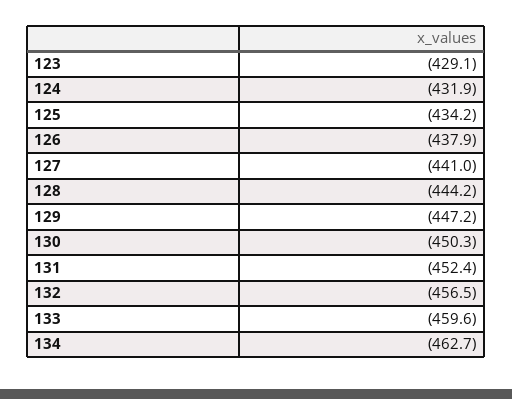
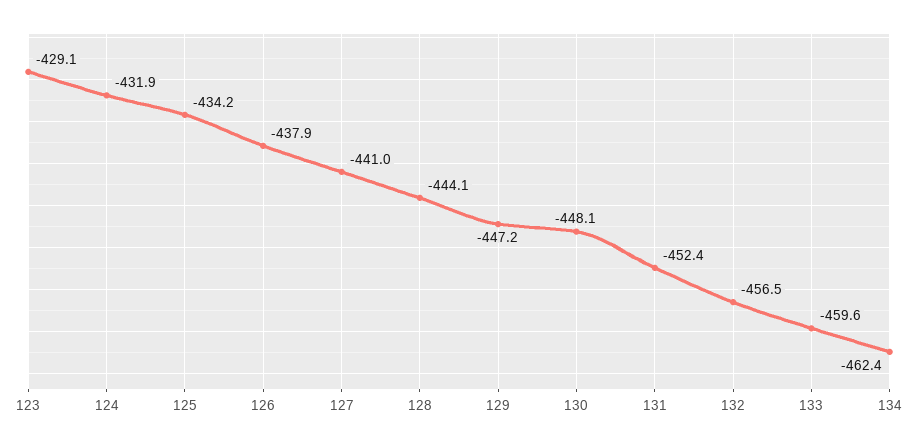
  {
    "123": -429.1,
    "124": -431.9,
    "125": -434.2,
    "126": -437.9,
    "127": -441,
-   "128": -444.2,
+   "128": -444.1,
    "129": -447.2,
-   "130": -450.3,
+   "130": -448.1,
    "131": -452.4,
    "132": -456.5,
    "133": -459.6,
-   "134": -462.7
+   "134": -462.4
  }

